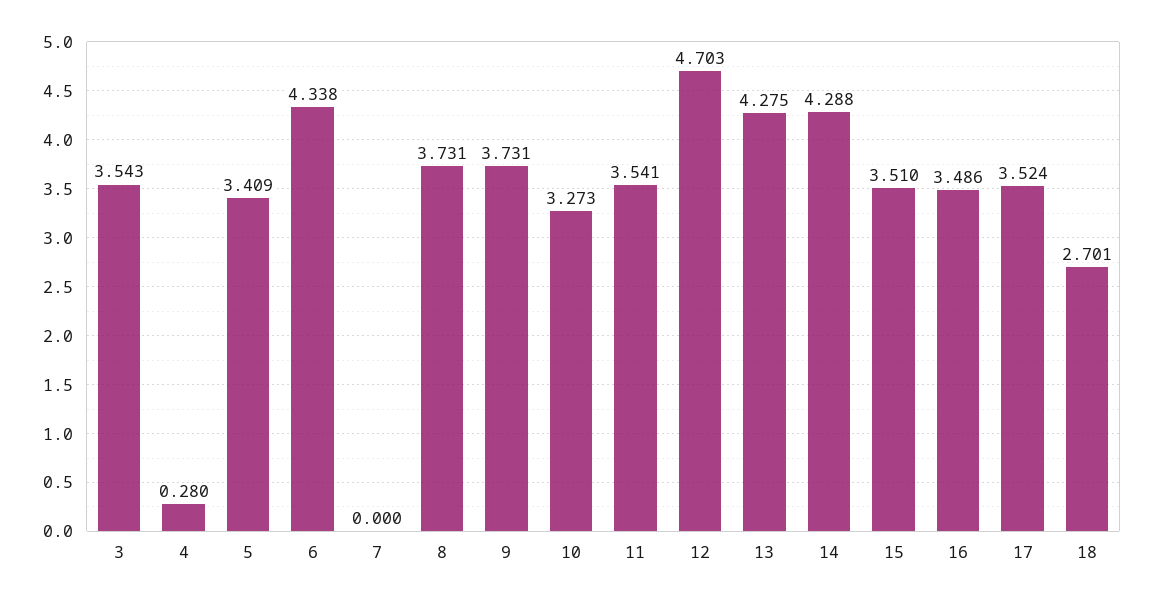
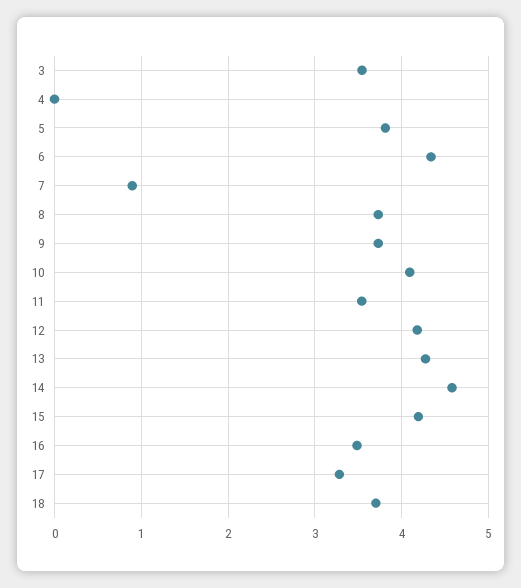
  {
    "3": 3.543,
-   "4": 0.28,
+   "4": 0,
-   "5": 3.409,
+   "5": 3.8,
    "6": 4.338,
-   "7": 0,
+   "7": 0.9,
    "8": 3.731,
    "9": 3.731,
-   "10": 3.273,
+   "10": 4.1,
    "11": 3.541,
-   "12": 4.703,
+   "12": 4.2,
    "13": 4.275,
-   "14": 4.288,
+   "14": 4.6,
-   "15": 3.51,
+   "15": 4.2,
    "16": 3.486,
-   "17": 3.524,
+   "17": 3.3,
-   "18": 2.701
+   "18": 3.7
  }

